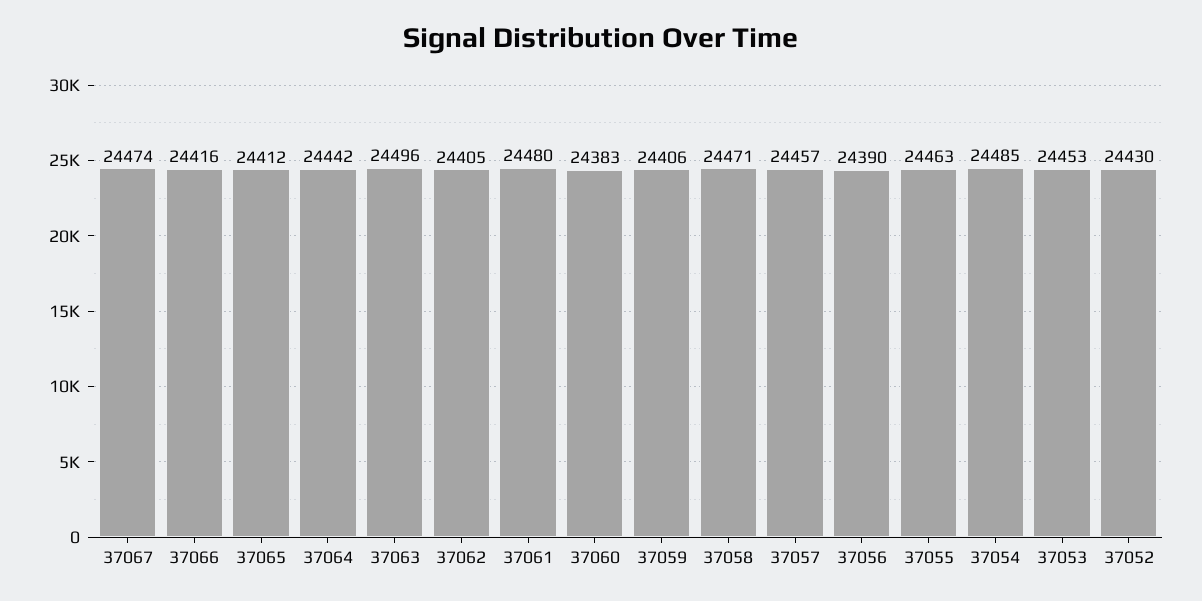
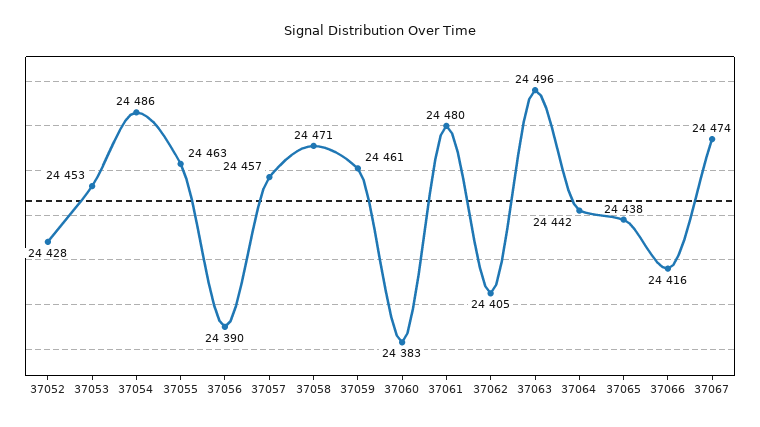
  {
    "37067": 24474,
    "37066": 24416,
-   "37065": 24412,
+   "37065": 24438,
    "37064": 24442,
    "37063": 24496,
    "37062": 24405,
    "37061": 24480,
    "37060": 24383,
-   "37059": 24406,
+   "37059": 24461,
    "37058": 24471,
    "37057": 24457,
    "37056": 24390,
    "37055": 24463,
-   "37054": 24485,
+   "37054": 24486,
    "37053": 24453,
-   "37052": 24430
+   "37052": 24428
  }

